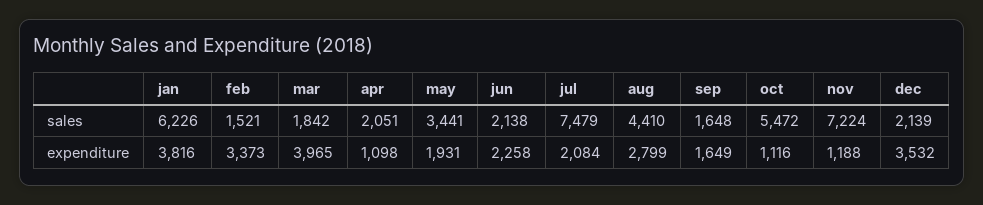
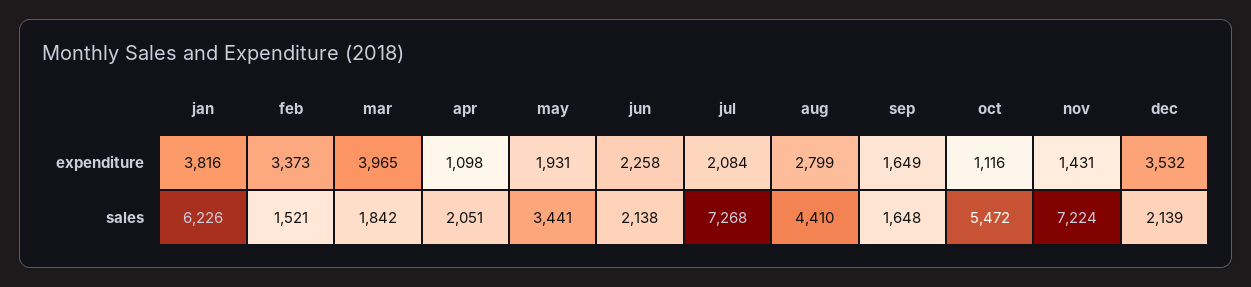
  {
    "jan": {
      "sales": 6226,
      "expenditure": 3816
    },
    "feb": {
      "sales": 1521,
      "expenditure": 3373
    },
    "mar": {
      "sales": 1842,
      "expenditure": 3965
    },
    "apr": {
      "sales": 2051,
      "expenditure": 1098
    },
    "may": {
      "sales": 3441,
      "expenditure": 1931
    },
    "jun": {
      "sales": 2138,
      "expenditure": 2258
    },
    "jul": {
-     "sales": 7479,
+     "sales": 7268,
      "expenditure": 2084
    },
    "aug": {
      "sales": 4410,
      "expenditure": 2799
    },
    "sep": {
      "sales": 1648,
      "expenditure": 1649
    },
    "oct": {
      "sales": 5472,
      "expenditure": 1116
    },
    "nov": {
      "sales": 7224,
-     "expenditure": 1188
+     "expenditure": 1431
    },
    "dec": {
      "sales": 2139,
      "expenditure": 3532
    }
  }

